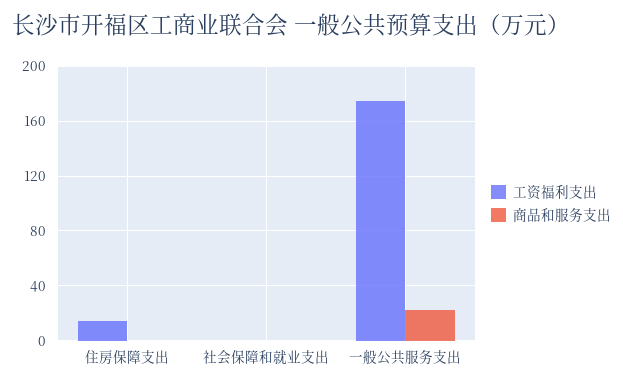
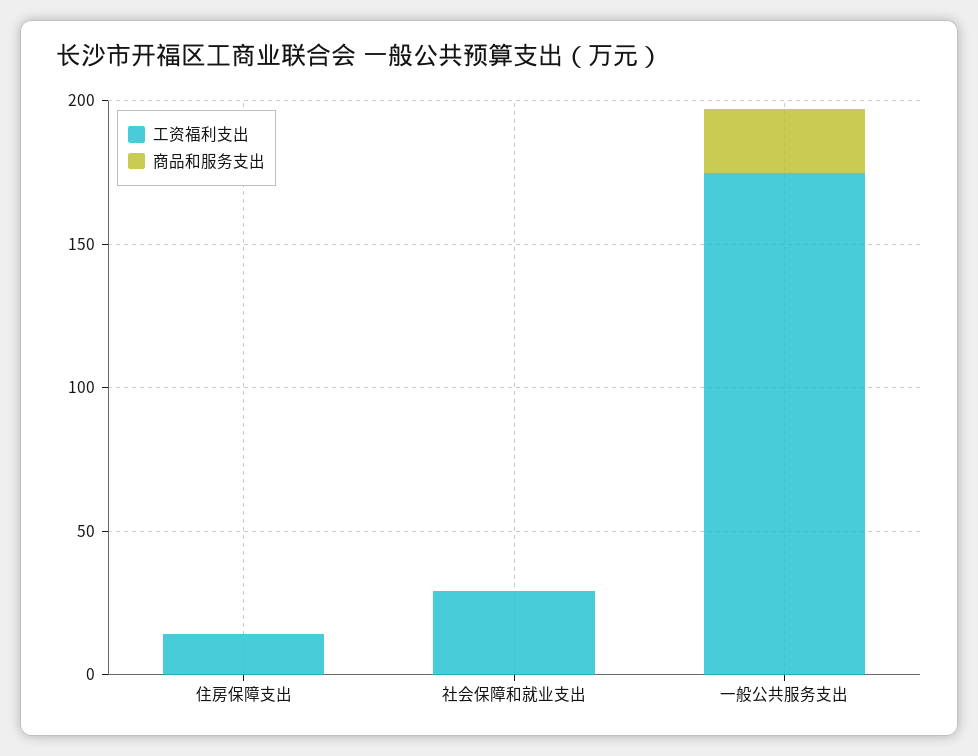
  {
    "工资福利支出": {
      "住房保障支出": 15,
-     "社会保障和就业支出": 0,
+     "社会保障和就业支出": 30,
      "一般公共服务支出": 175
    },
    "商品和服务支出": {
      "住房保障支出": 0,
      "社会保障和就业支出": 0,
      "一般公共服务支出": 20
    }
  }

